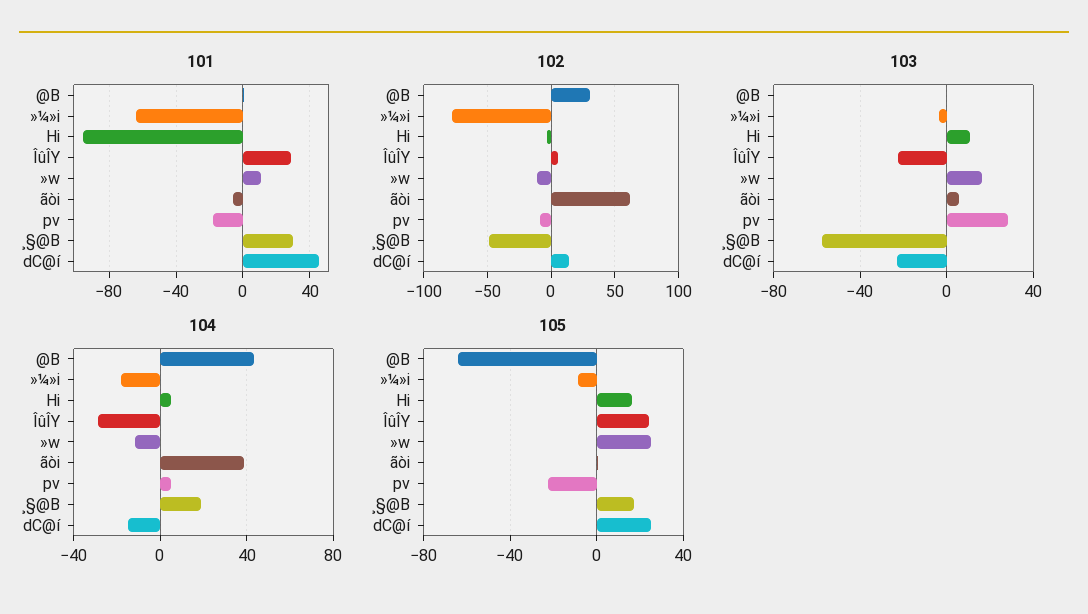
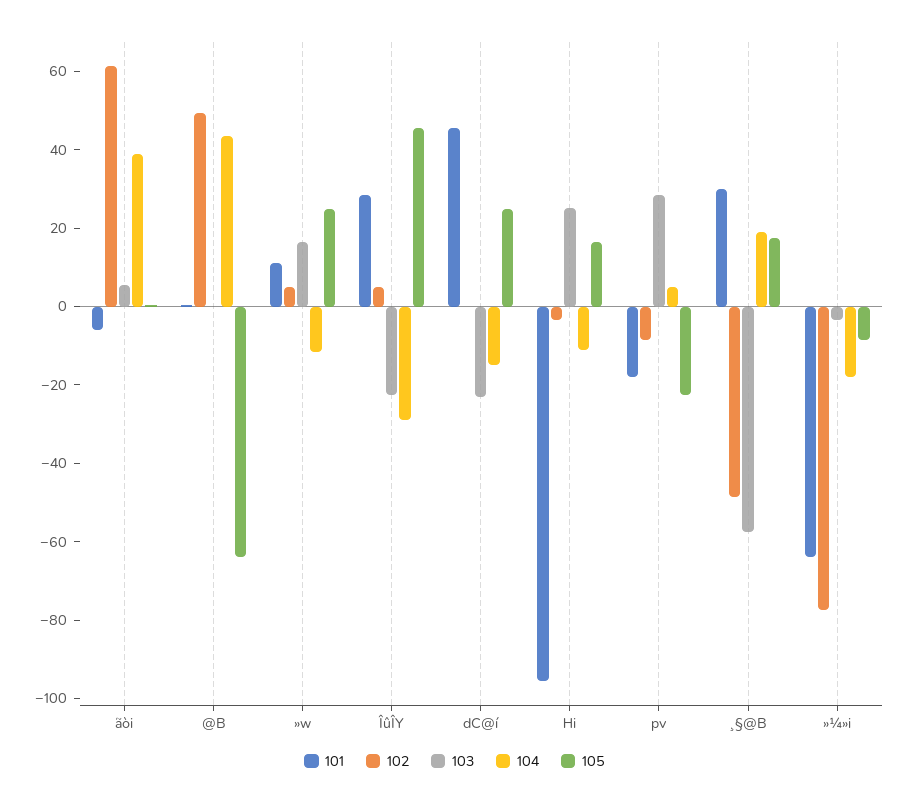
  {
    "101": {
      "@B": 0,
      "»¼»i": -65,
      "Hi": -95,
      "ÎûÎY": 30,
      "»w": 10,
      "ãòi": -5,
      "pv": -20,
      "¸§@B": 30,
      "dC@í": 45
    },
    "102": {
-     "@B": 30,
+     "@B": 50,
      "»¼»i": -80,
      "Hi": -5,
      "ÎûÎY": 5,
-     "»w": -10,
+     "»w": 5,
      "ãòi": 60,
      "pv": -10,
      "¸§@B": -50,
-     "dC@í": 15
+     "dC@í": 0
    },
    "103": {
      "@B": 0,
      "»¼»i": -5,
-     "Hi": 10,
+     "Hi": 25,
      "ÎûÎY": -25,
      "»w": 15,
      "ãòi": 5,
      "pv": 30,
      "¸§@B": -60,
      "dC@í": -25
    },
    "104": {
      "@B": 45,
      "»¼»i": -20,
-     "Hi": 5,
+     "Hi": -10,
      "ÎûÎY": -30,
      "»w": -10,
      "ãòi": 40,
      "pv": 5,
      "¸§@B": 20,
      "dC@í": -15
    },
    "105": {
      "@B": -65,
      "»¼»i": -10,
      "Hi": 15,
-     "ÎûÎY": 25,
+     "ÎûÎY": 45,
      "»w": 25,
      "ãòi": 0,
      "pv": -25,
      "¸§@B": 20,
      "dC@í": 25
    }
  }

